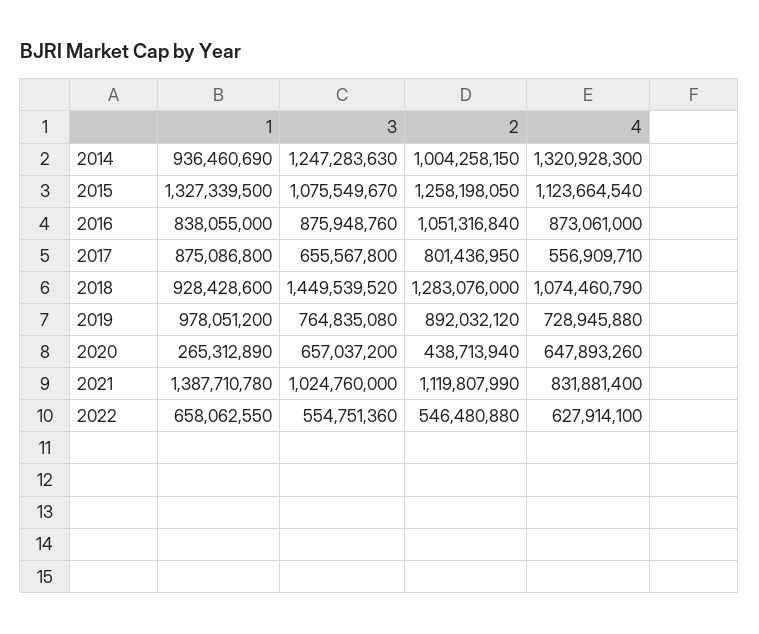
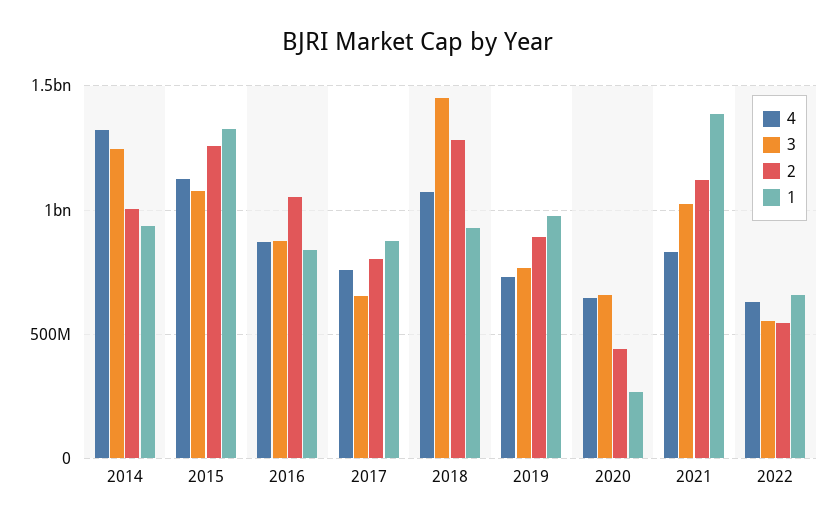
  {
    "1": {
      "2014": 936460690,
      "2015": 1327339500,
      "2016": 838055000,
      "2017": 875086800,
      "2018": 928428600,
      "2019": 978051200,
      "2020": 265312890,
      "2021": 1387710780,
      "2022": 658062550
    },
    "3": {
      "2014": 1247283630,
      "2015": 1075549670,
      "2016": 875948760,
      "2017": 655567800,
      "2018": 1449539520,
      "2019": 764835080,
      "2020": 657037200,
      "2021": 1024760000,
      "2022": 554751360
    },
    "2": {
      "2014": 1004258150,
      "2015": 1258198050,
      "2016": 1051316840,
      "2017": 801436950,
      "2018": 1283076000,
      "2019": 892032120,
      "2020": 438713940,
      "2021": 1119807990,
      "2022": 546480880
    },
    "4": {
      "2014": 1320928300,
      "2015": 1123664540,
      "2016": 873061000,
-     "2017": 556909710,
+     "2017": 750000000,
      "2018": 1074460790,
      "2019": 728945880,
      "2020": 647893260,
      "2021": 831881400,
      "2022": 627914100
    }
  }

